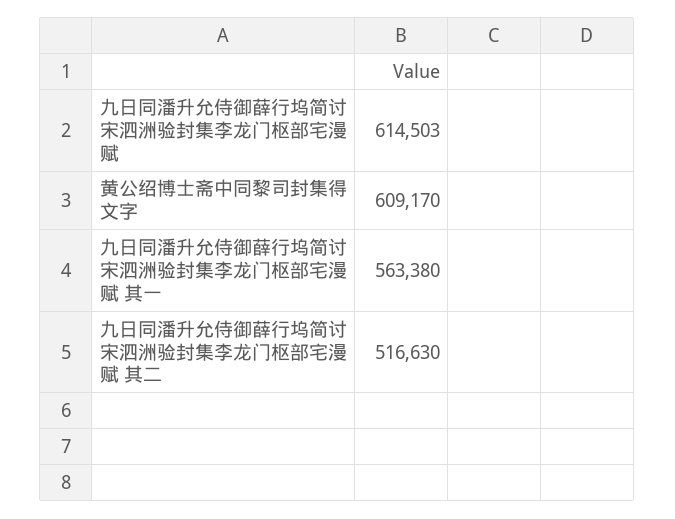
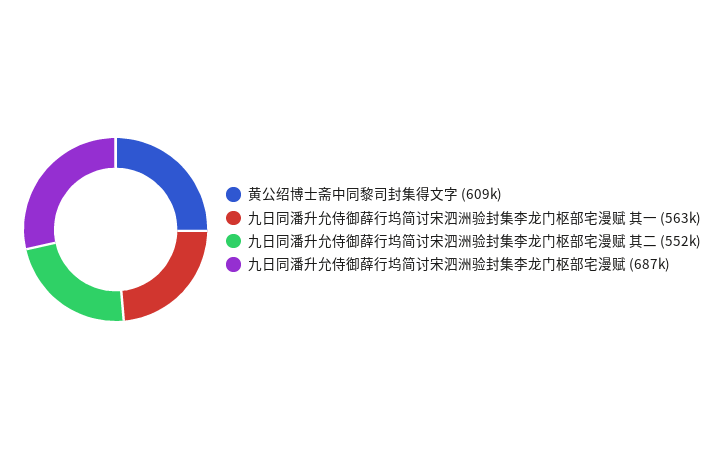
  {
-   "九日同潘升允侍御薛行坞简讨宋泗洲验封集李龙门枢部宅漫赋": 614503,
+   "九日同潘升允侍御薛行坞简讨宋泗洲验封集李龙门枢部宅漫赋": 687000,
    "黄公绍博士斋中同黎司封集得文字": 609170,
    "九日同潘升允侍御薛行坞简讨宋泗洲验封集李龙门枢部宅漫赋 其一": 563380,
-   "九日同潘升允侍御薛行坞简讨宋泗洲验封集李龙门枢部宅漫赋 其二": 516630
+   "九日同潘升允侍御薛行坞简讨宋泗洲验封集李龙门枢部宅漫赋 其二": 552000
  }

